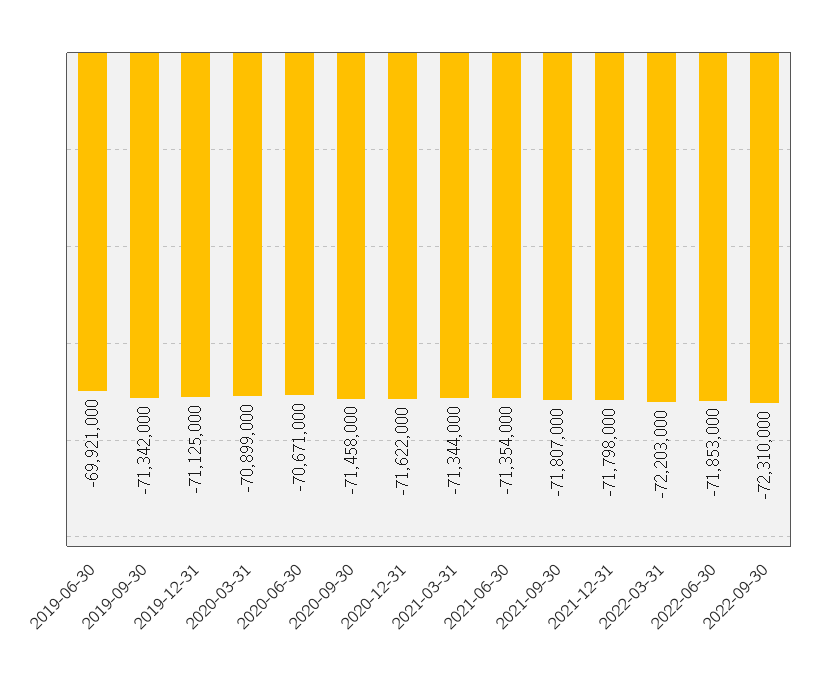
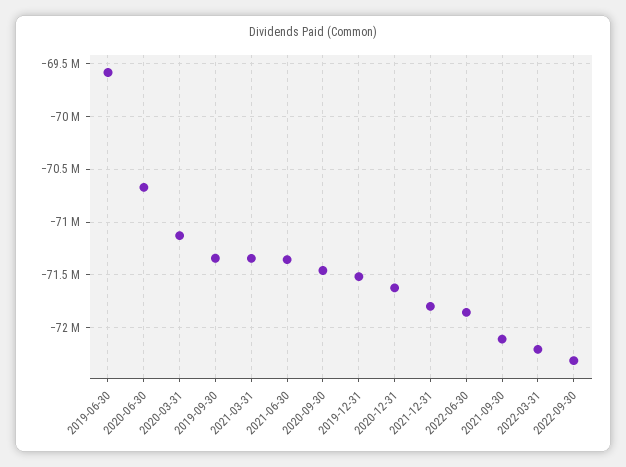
  {
-   "2019-06-30": -69921000,
+   "2019-06-30": -69600000,
    "2019-09-30": -71342000,
-   "2019-12-31": -71125000,
+   "2019-12-31": -71500000,
-   "2020-03-31": -70899000,
+   "2020-03-31": -71100000,
    "2020-06-30": -70671000,
    "2020-09-30": -71458000,
    "2020-12-31": -71622000,
    "2021-03-31": -71344000,
    "2021-06-30": -71354000,
-   "2021-09-30": -71807000,
+   "2021-09-30": -72100000,
    "2021-12-31": -71798000,
    "2022-03-31": -72203000,
    "2022-06-30": -71853000,
    "2022-09-30": -72310000
  }

